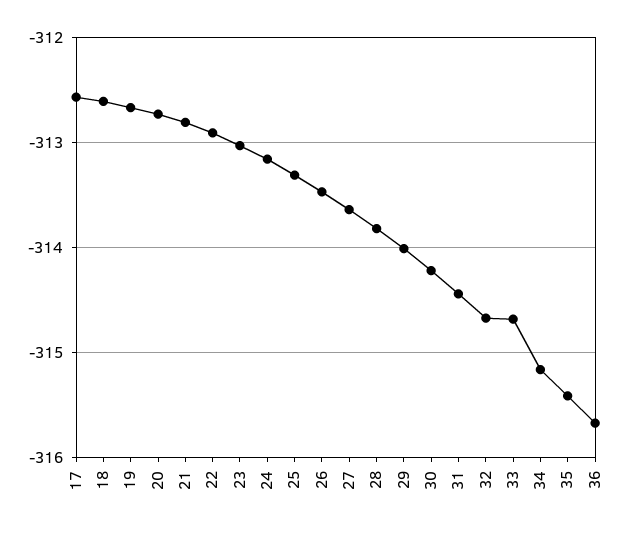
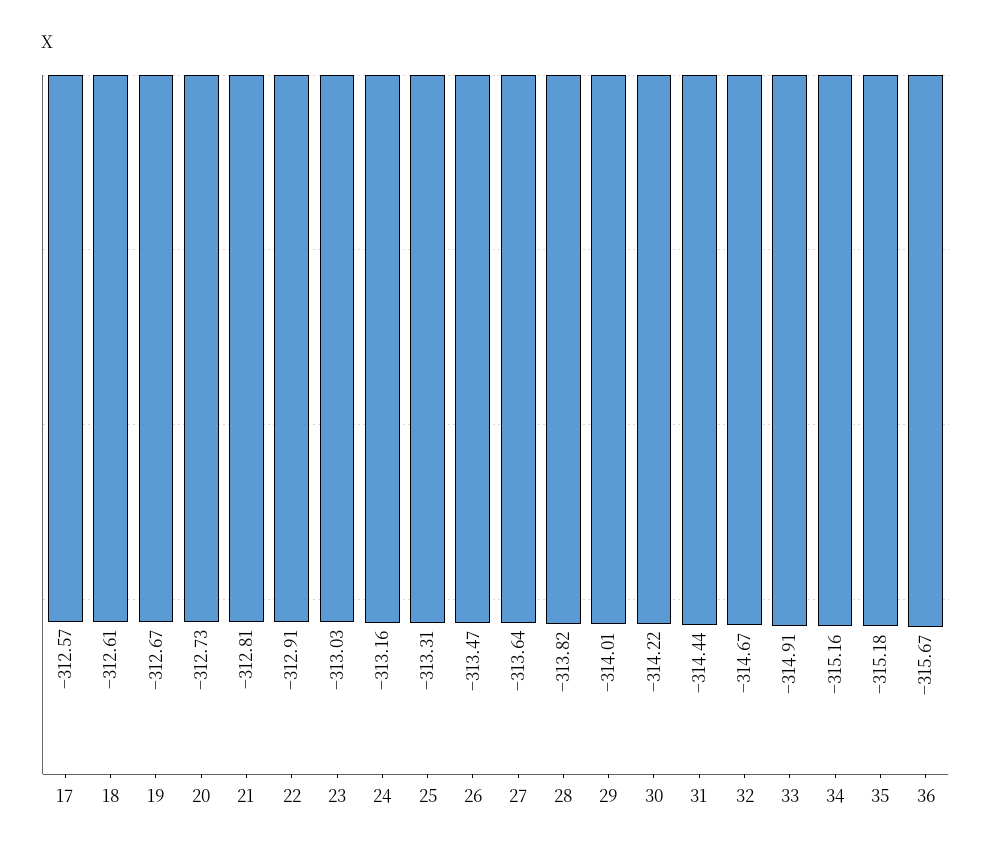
  {
    "17": -312.57,
    "18": -312.61,
    "19": -312.67,
    "20": -312.73,
    "21": -312.81,
    "22": -312.91,
    "23": -313.03,
    "24": -313.16,
    "25": -313.31,
    "26": -313.47,
    "27": -313.64,
    "28": -313.82,
    "29": -314.01,
    "30": -314.22,
    "31": -314.44,
    "32": -314.67,
-   "33": -314.7,
+   "33": -314.91,
    "34": -315.16,
-   "35": -315.4,
+   "35": -315.18,
    "36": -315.67
  }

